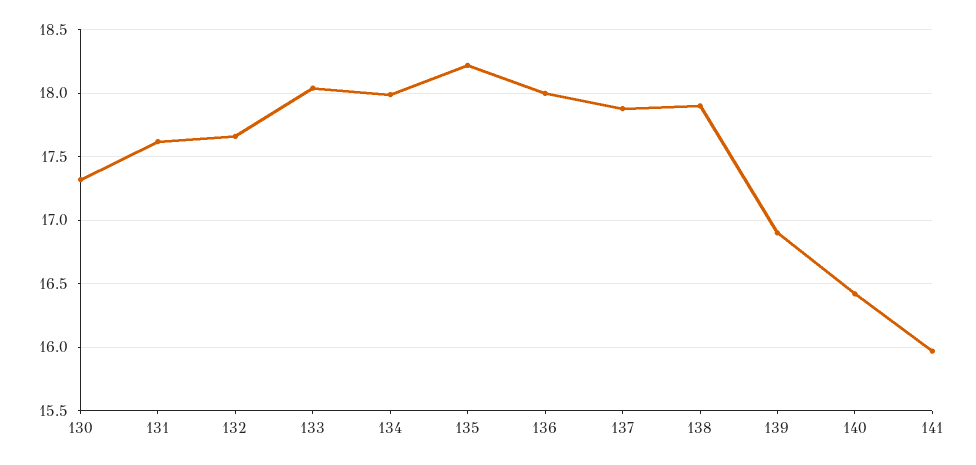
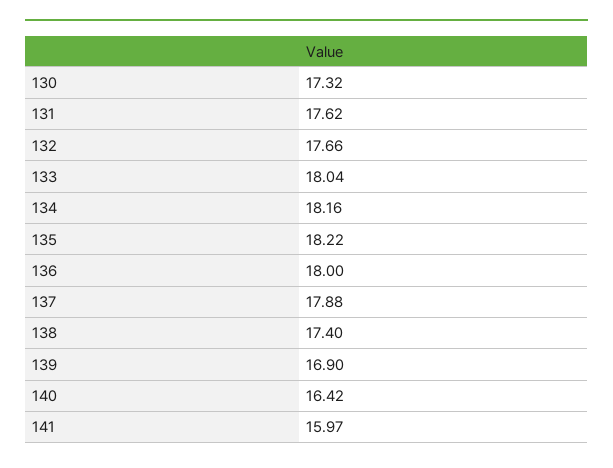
  {
    "130": 17.32,
    "131": 17.62,
    "132": 17.66,
    "133": 18.04,
-   "134": 18,
+   "134": 18.16,
    "135": 18.22,
    "136": 18,
    "137": 17.88,
-   "138": 17.9,
+   "138": 17.4,
    "139": 16.9,
    "140": 16.42,
    "141": 15.97
  }

